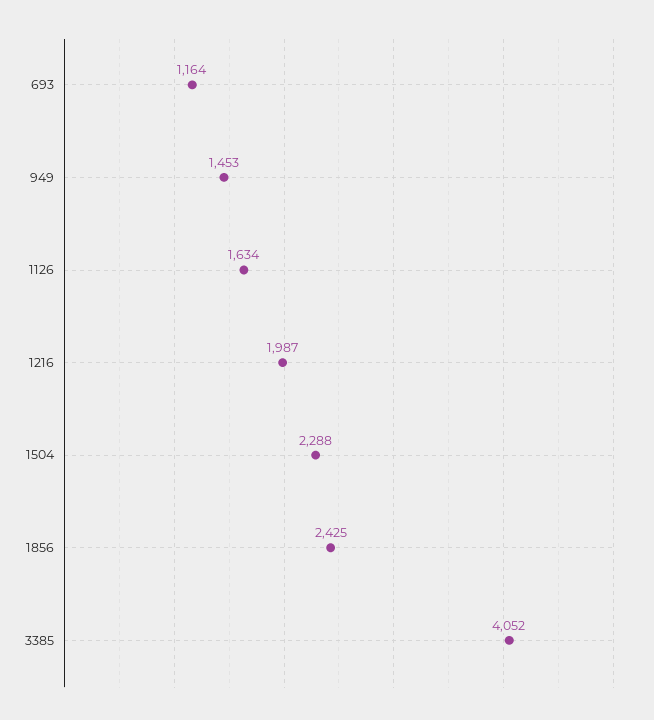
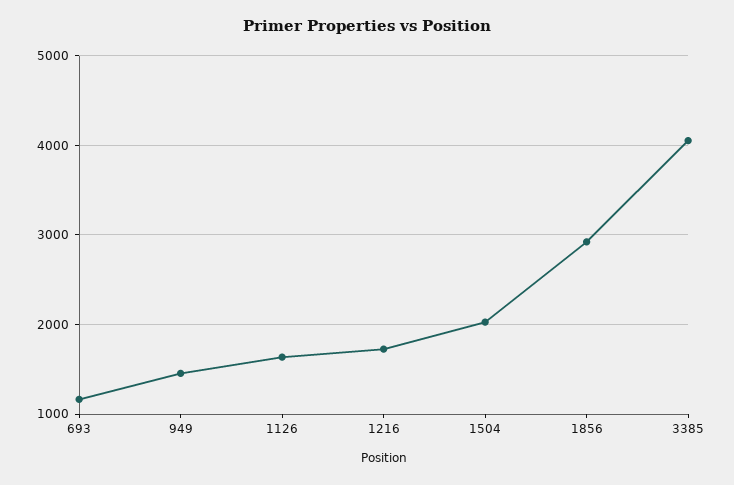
  {
    "693": 1164,
    "949": 1453,
    "1126": 1634,
-   "1216": 1987,
+   "1216": 1700,
-   "1504": 2288,
+   "1504": 2000,
-   "1856": 2425,
+   "1856": 2900,
    "3385": 4052
  }

